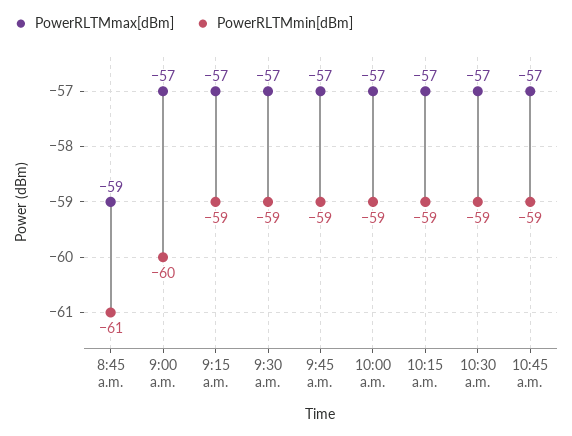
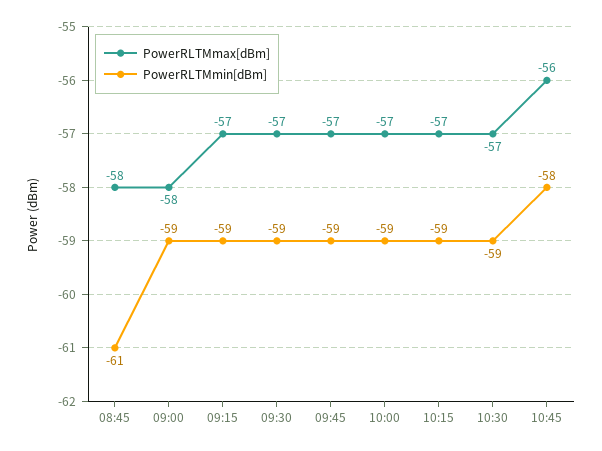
  {
    "PowerRLTMmax[dBm]": {
-     "8:45 a.m.": -59,
+     "8:45 a.m.": -58,
-     "9:00 a.m.": -57,
+     "9:00 a.m.": -58,
      "9:15 a.m.": -57,
      "9:30 a.m.": -57,
      "9:45 a.m.": -57,
      "10:00 a.m.": -57,
      "10:15 a.m.": -57,
      "10:30 a.m.": -57,
-     "10:45 a.m.": -57
+     "10:45 a.m.": -56
    },
    "PowerRLTMmin[dBm]": {
      "8:45 a.m.": -61,
-     "9:00 a.m.": -60,
+     "9:00 a.m.": -59,
      "9:15 a.m.": -59,
      "9:30 a.m.": -59,
      "9:45 a.m.": -59,
      "10:00 a.m.": -59,
      "10:15 a.m.": -59,
      "10:30 a.m.": -59,
-     "10:45 a.m.": -59
+     "10:45 a.m.": -58
    }
  }

